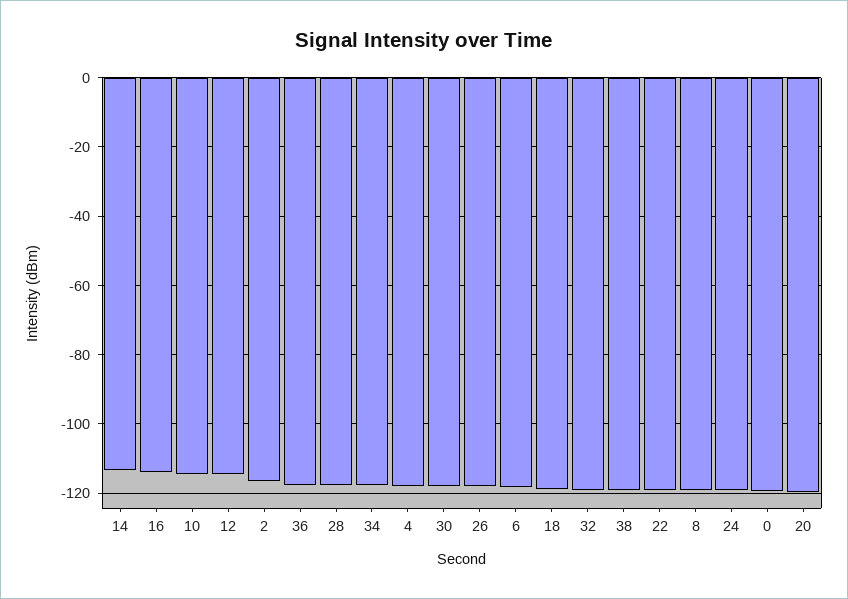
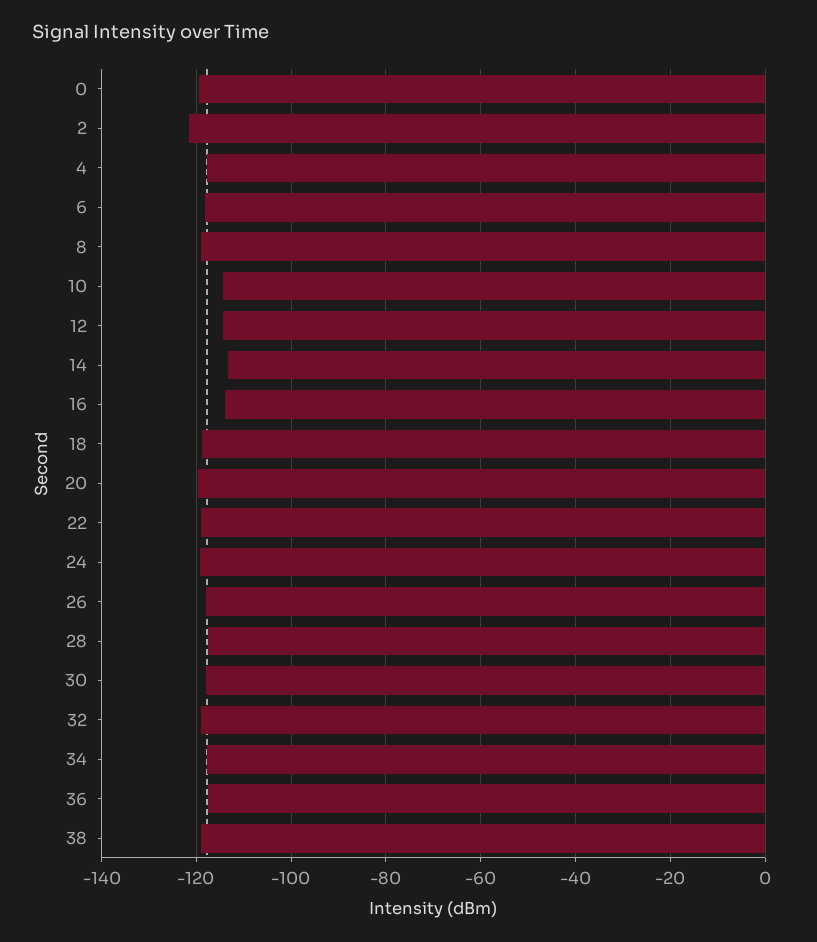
  {
    "14": -114,
    "16": -114,
    "10": -114,
    "12": -114,
-   "2": -116,
+   "2": -122,
    "36": -118,
    "28": -118,
    "34": -118,
    "4": -118,
    "30": -118,
    "26": -118,
    "6": -118,
    "18": -118,
    "32": -118,
    "38": -120,
    "22": -120,
    "8": -120,
    "24": -120,
    "0": -120,
    "20": -120
  }

